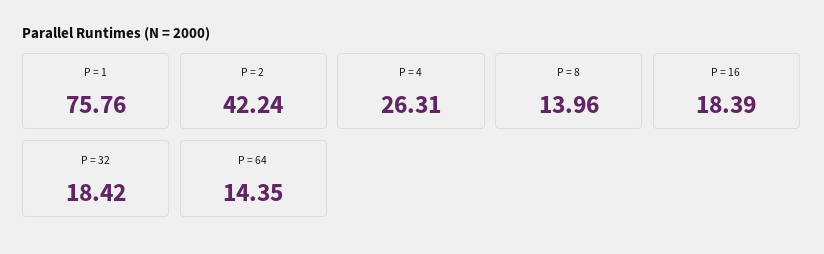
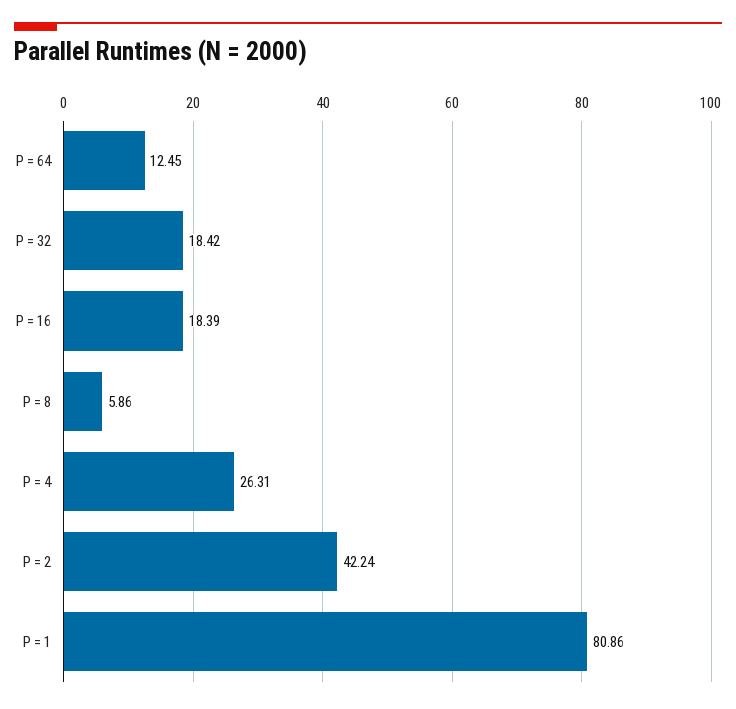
  {
-   "P = 1": 75.76,
+   "P = 1": 80.86,
    "P = 2": 42.24,
    "P = 4": 26.31,
-   "P = 8": 13.96,
+   "P = 8": 5.86,
    "P = 16": 18.39,
    "P = 32": 18.42,
-   "P = 64": 14.35
+   "P = 64": 12.45
  }

